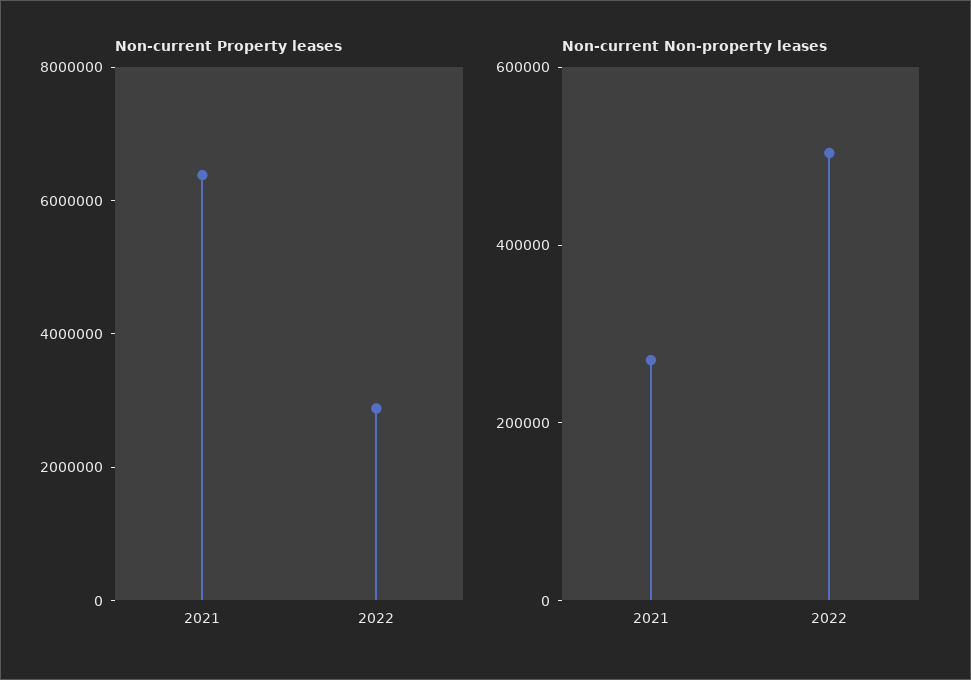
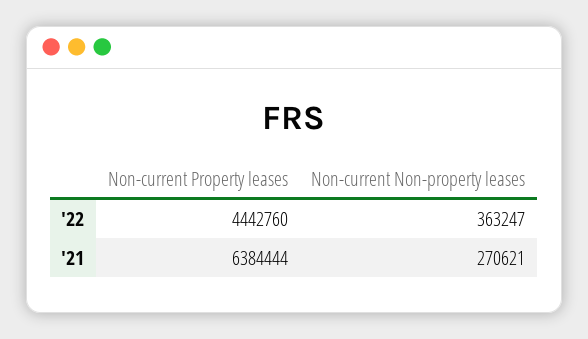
  {
    "Non-current Property leases": {
      "2021": 6384444,
-     "2022": 3000000
+     "2022": 4442760
    },
    "Non-current Non-property leases": {
      "2021": 270621,
-     "2022": 500000
+     "2022": 363247
    }
  }

